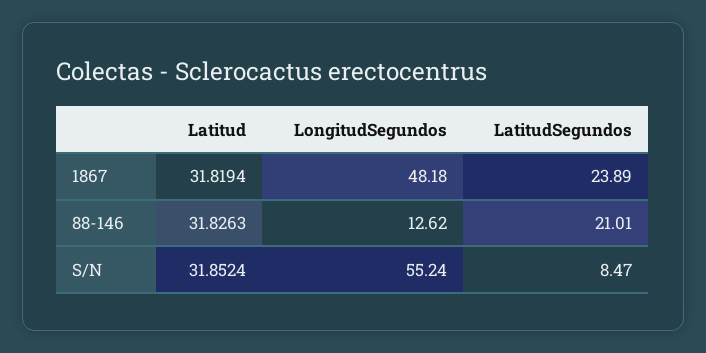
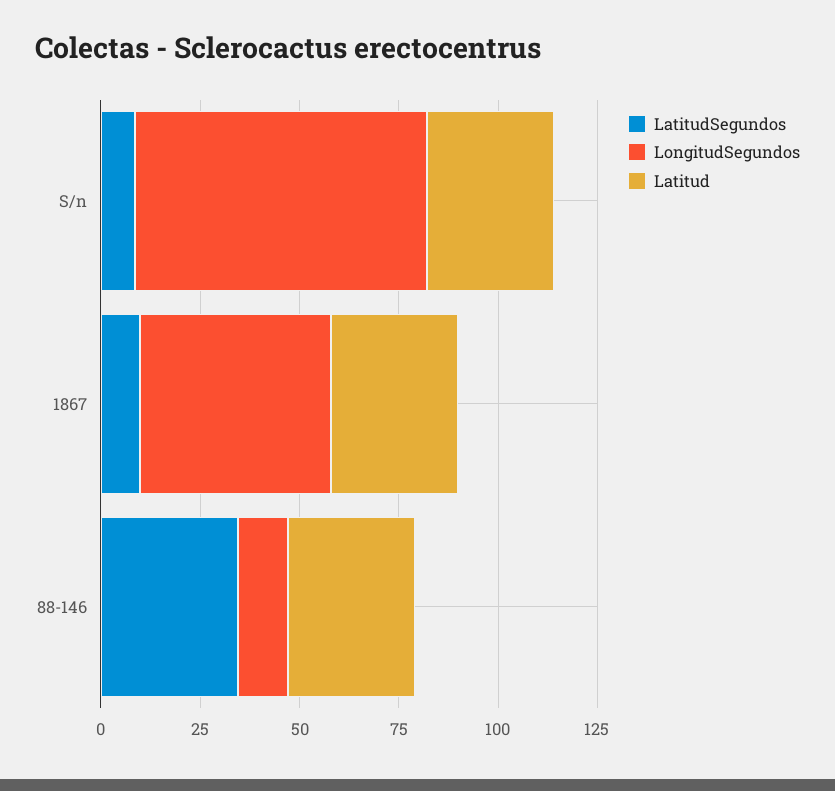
  {
    "Latitud": {
      "1867": 31.8194,
      "88-146": 31.8263,
      "S/N": 31.8524
    },
    "LongitudSegundos": {
      "1867": 48.18,
      "88-146": 12.62,
-     "S/N": 55.24
+     "S/N": 75
    },
    "LatitudSegundos": {
-     "1867": 23.89,
+     "1867": 10,
-     "88-146": 21.01,
+     "88-146": 35,
      "S/N": 8.47
    }
  }

